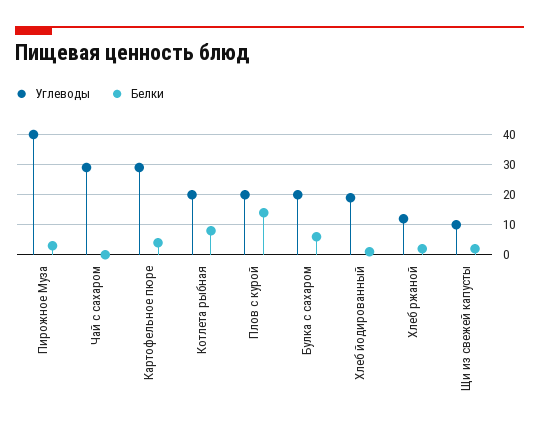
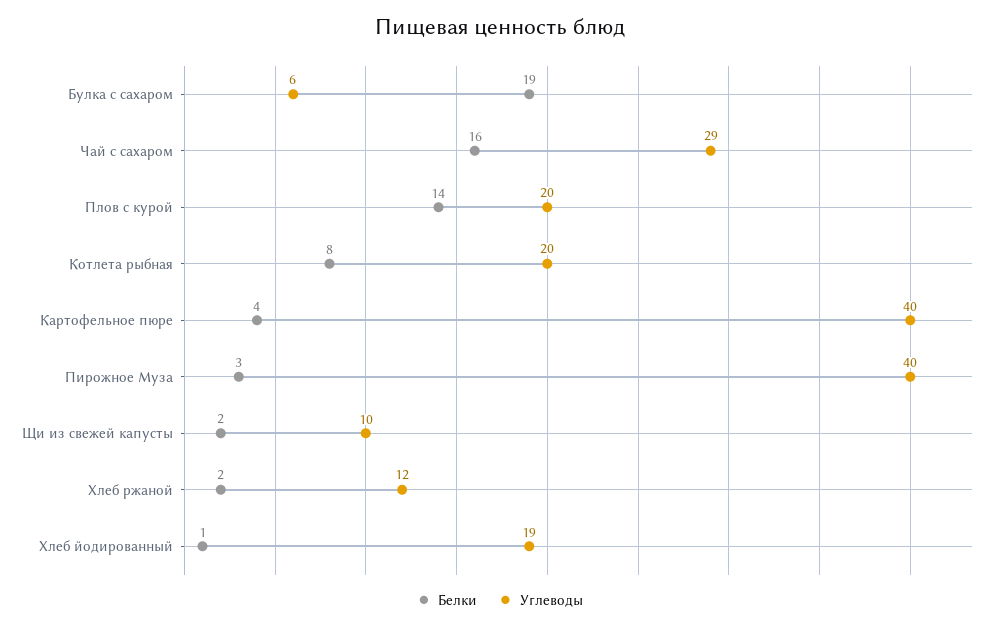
  {
    "Углеводы": {
      "Пирожное Муза": 40,
      "Чай с сахаром": 29,
-     "Картофельное пюре": 30,
+     "Картофельное пюре": 40,
      "Котлета рыбная": 20,
      "Плов с курой": 20,
-     "Булка с сахаром": 20,
+     "Булка с сахаром": 6,
      "Хлеб йодированный": 19,
      "Хлеб ржаной": 12,
      "Щи из свежей капусты": 10
    },
    "Белки": {
      "Пирожное Муза": 3,
-     "Чай с сахаром": 0,
+     "Чай с сахаром": 16,
      "Картофельное пюре": 4,
      "Котлета рыбная": 8,
      "Плов с курой": 14,
-     "Булка с сахаром": 5,
+     "Булка с сахаром": 19,
      "Хлеб йодированный": 1,
      "Хлеб ржаной": 2,
      "Щи из свежей капусты": 2
    }
  }

